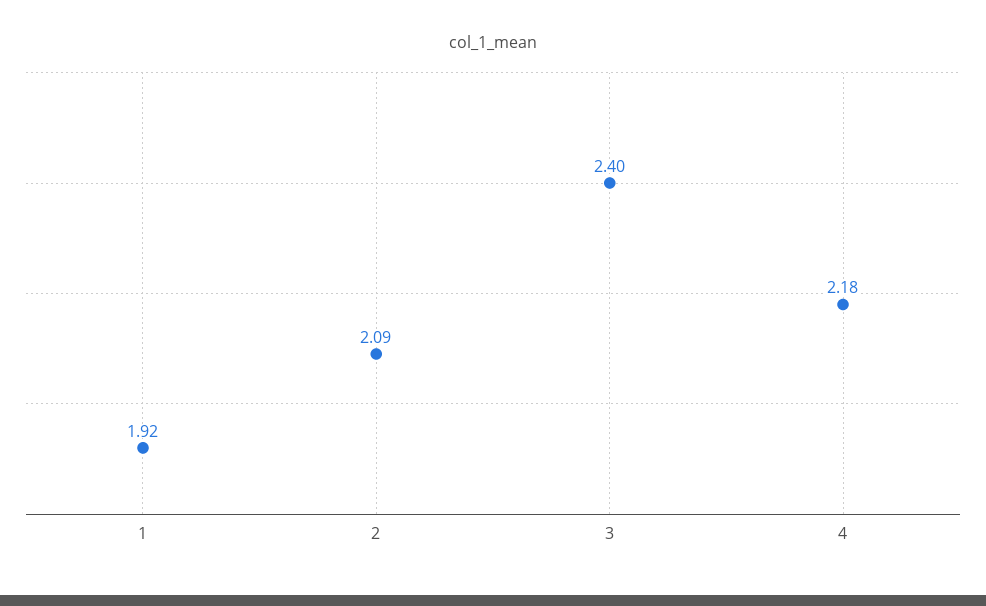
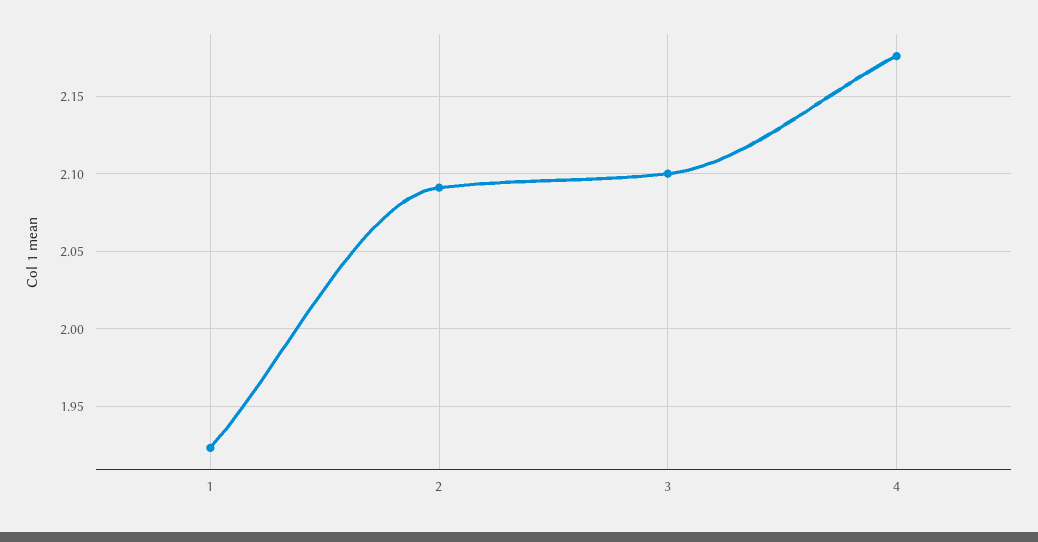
  {
    "1": 1.92,
    "2": 2.09,
-   "3": 2.4,
+   "3": 2.1,
    "4": 2.18
  }

